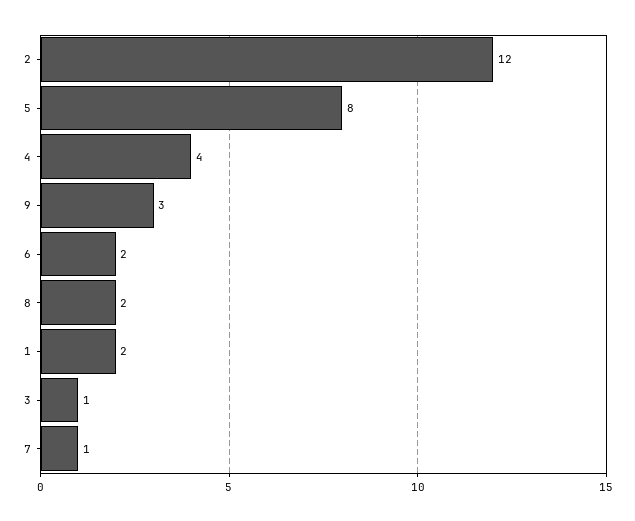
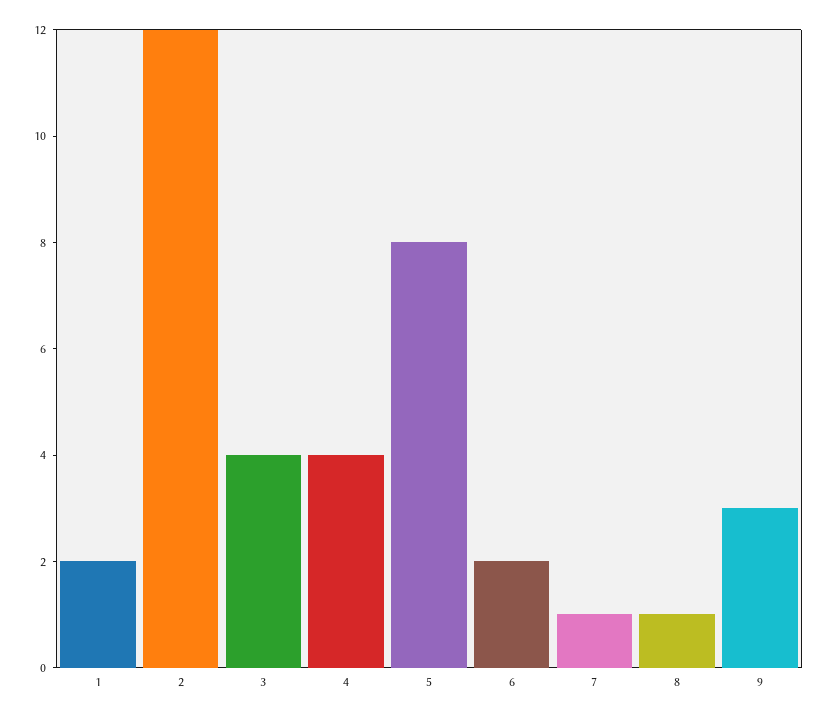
  {
    "2": 12,
    "5": 8,
    "4": 4,
    "9": 3,
    "6": 2,
-   "8": 2,
+   "8": 1,
    "1": 2,
-   "3": 1,
+   "3": 4,
    "7": 1
  }

